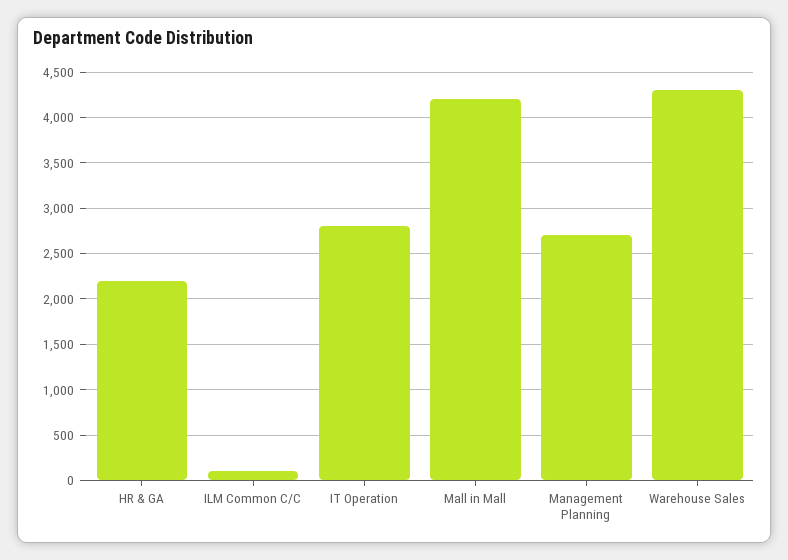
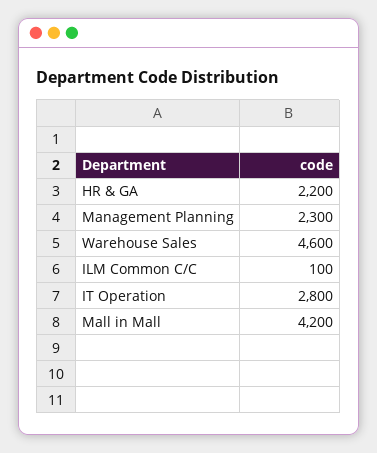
  {
    "HR & GA": 2200,
    "ILM Common C/C": 100,
    "IT Operation": 2800,
    "Mall in Mall": 4200,
-   "Management Planning": 2700,
+   "Management Planning": 2300,
-   "Warehouse Sales": 4300
+   "Warehouse Sales": 4600
  }

